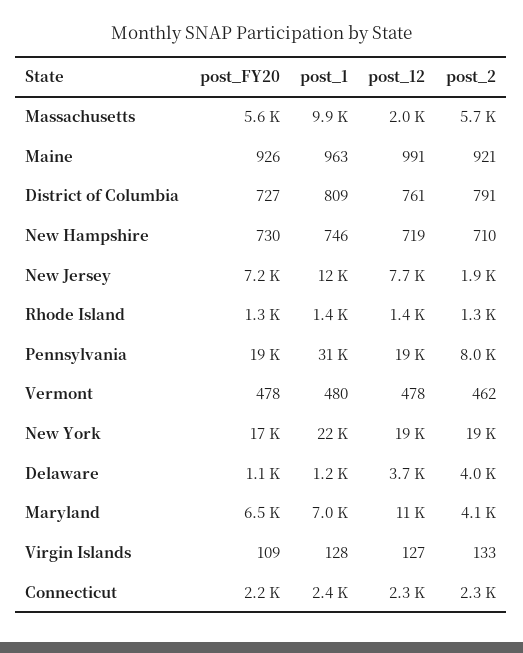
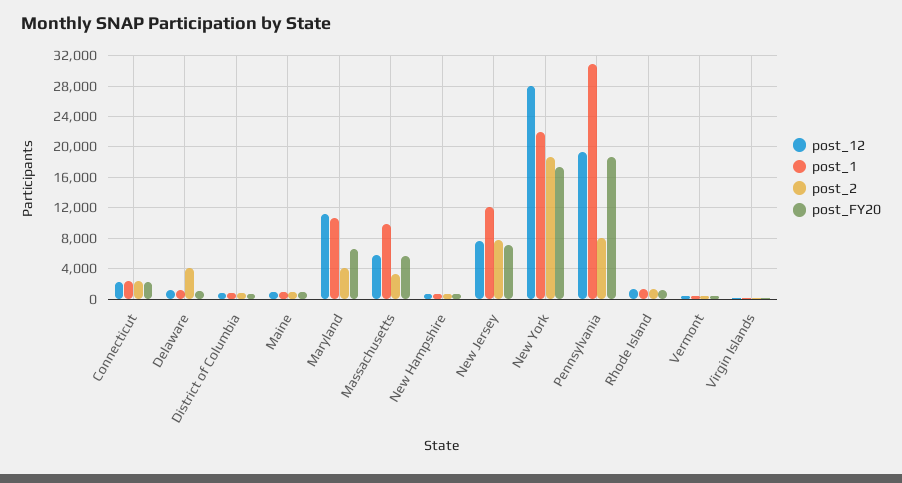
  {
    "post_FY20": {
      "Massachusetts": 5600,
      "Maine": 926,
      "District of Columbia": 727,
      "New Hampshire": 730,
      "New Jersey": 7200,
      "Rhode Island": 1300,
      "Pennsylvania": 19000,
      "Vermont": 478,
      "New York": 17000,
      "Delaware": 1100,
      "Maryland": 6500,
      "Virgin Islands": 109,
      "Connecticut": 2200
    },
    "post_1": {
      "Massachusetts": 9900,
      "Maine": 963,
      "District of Columbia": 809,
      "New Hampshire": 746,
      "New Jersey": 12000,
      "Rhode Island": 1400,
      "Pennsylvania": 31000,
      "Vermont": 480,
      "New York": 22000,
      "Delaware": 1200,
-     "Maryland": 7000,
+     "Maryland": 11000,
      "Virgin Islands": 128,
      "Connecticut": 2400
    },
    "post_12": {
-     "Massachusetts": 2000,
+     "Massachusetts": 6000,
      "Maine": 991,
      "District of Columbia": 761,
      "New Hampshire": 719,
      "New Jersey": 7700,
      "Rhode Island": 1400,
      "Pennsylvania": 19000,
      "Vermont": 478,
-     "New York": 19000,
+     "New York": 28000,
-     "Delaware": 3700,
+     "Delaware": 1000,
      "Maryland": 11000,
      "Virgin Islands": 127,
      "Connecticut": 2300
    },
    "post_2": {
-     "Massachusetts": 5700,
+     "Massachusetts": 3000,
      "Maine": 921,
      "District of Columbia": 791,
      "New Hampshire": 710,
-     "New Jersey": 1900,
+     "New Jersey": 8000,
      "Rhode Island": 1300,
      "Pennsylvania": 8000,
      "Vermont": 462,
      "New York": 19000,
      "Delaware": 4000,
      "Maryland": 4100,
      "Virgin Islands": 133,
      "Connecticut": 2300
    }
  }

